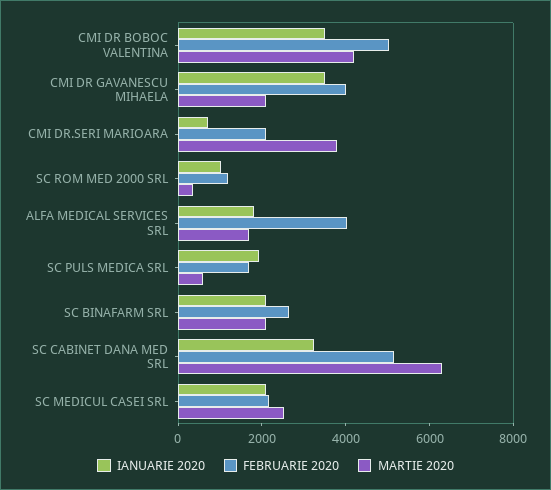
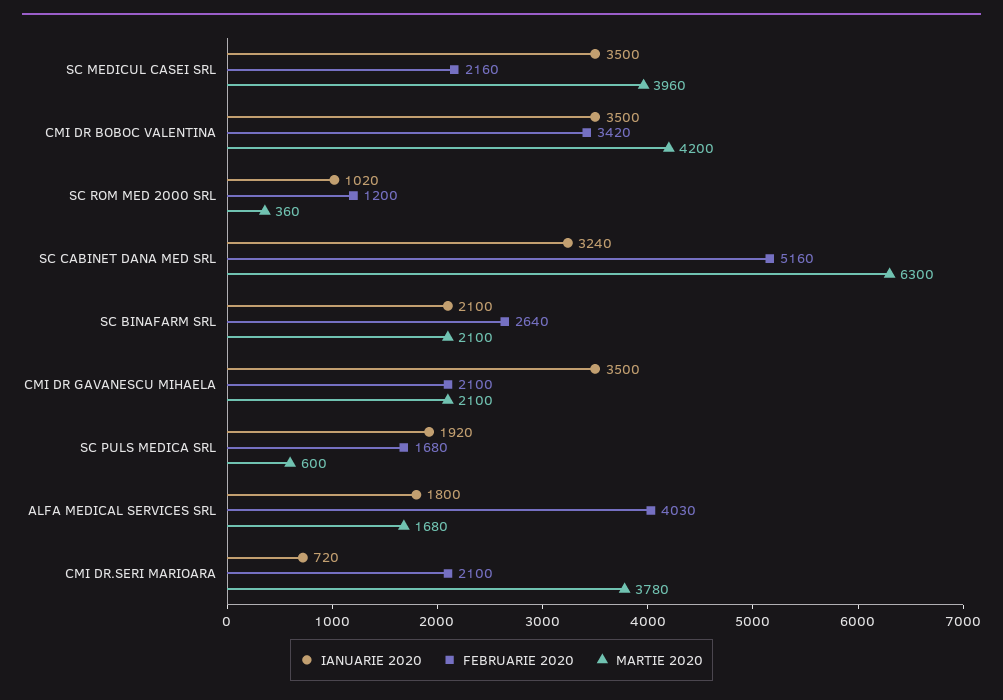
  {
    "IANUARIE 2020": {
      "CMI DR BOBOC VALENTINA": 3500,
      "CMI DR GAVANESCU MIHAELA": 3500,
      "CMI DR.SERI MARIOARA": 720,
      "SC ROM MED 2000 SRL": 1020,
      "ALFA MEDICAL SERVICES SRL": 1800,
      "SC PULS MEDICA SRL": 1920,
      "SC BINAFARM SRL": 2100,
      "SC CABINET DANA MED SRL": 3240,
-     "SC MEDICUL CASEI SRL": 2000
+     "SC MEDICUL CASEI SRL": 3500
    },
    "FEBRUARIE 2020": {
-     "CMI DR BOBOC VALENTINA": 5000,
+     "CMI DR BOBOC VALENTINA": 3420,
-     "CMI DR GAVANESCU MIHAELA": 4000,
+     "CMI DR GAVANESCU MIHAELA": 2100,
      "CMI DR.SERI MARIOARA": 2100,
      "SC ROM MED 2000 SRL": 1200,
      "ALFA MEDICAL SERVICES SRL": 4030,
      "SC PULS MEDICA SRL": 1680,
      "SC BINAFARM SRL": 2640,
      "SC CABINET DANA MED SRL": 5160,
      "SC MEDICUL CASEI SRL": 2160
    },
    "MARTIE 2020": {
      "CMI DR BOBOC VALENTINA": 4200,
      "CMI DR GAVANESCU MIHAELA": 2100,
      "CMI DR.SERI MARIOARA": 3780,
      "SC ROM MED 2000 SRL": 360,
      "ALFA MEDICAL SERVICES SRL": 1680,
      "SC PULS MEDICA SRL": 600,
      "SC BINAFARM SRL": 2100,
      "SC CABINET DANA MED SRL": 6300,
-     "SC MEDICUL CASEI SRL": 2500
+     "SC MEDICUL CASEI SRL": 3960
    }
  }

